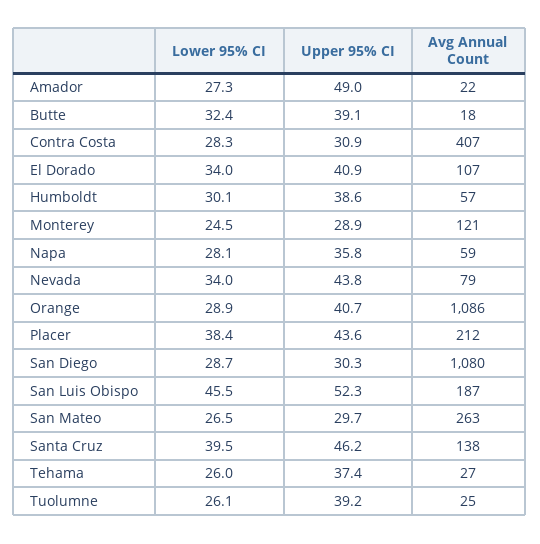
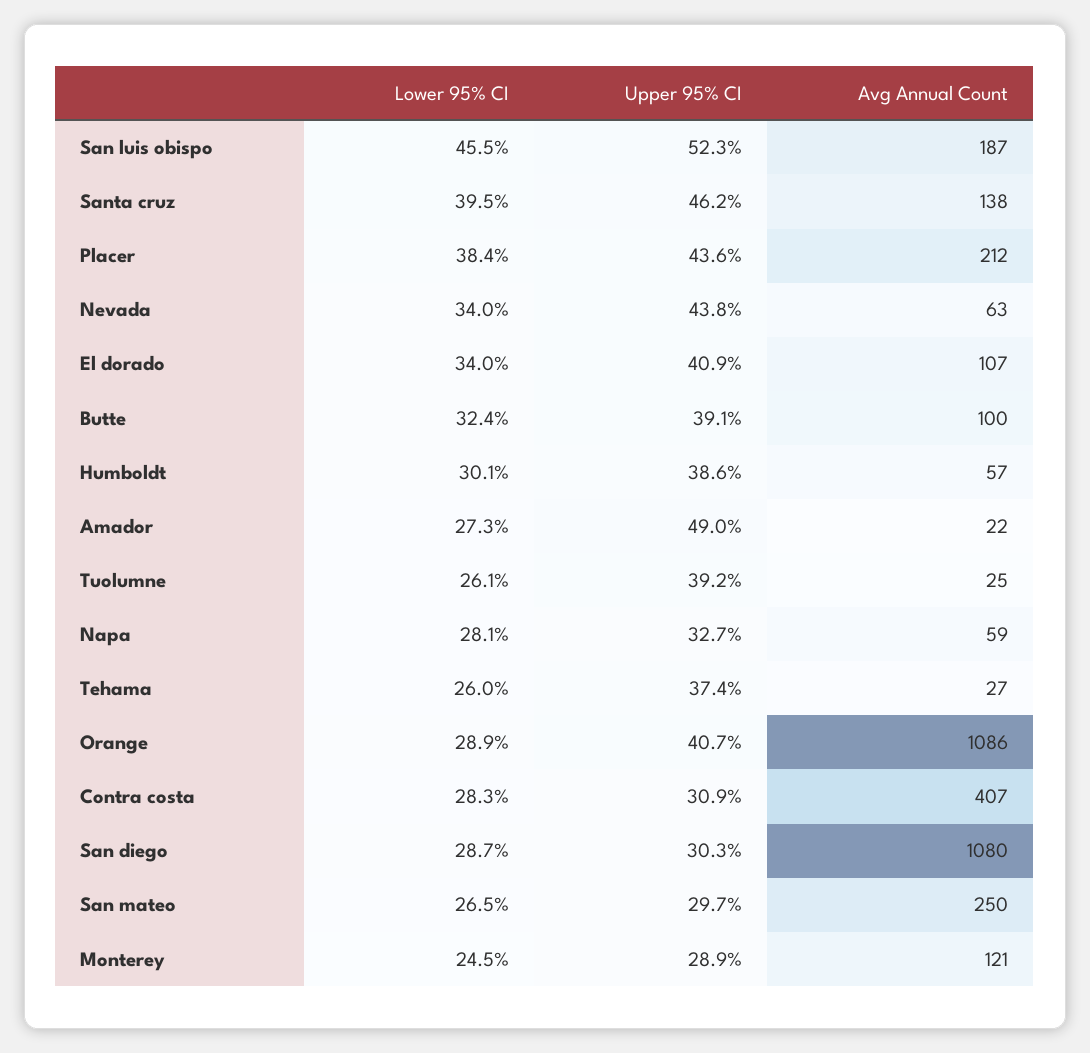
  {
    "Lower 95% CI": {
      "Amador": 27.3,
      "Butte": 32.4,
      "Contra Costa": 28.3,
      "El Dorado": 34,
      "Humboldt": 30.1,
      "Monterey": 24.5,
      "Napa": 28.1,
      "Nevada": 34,
      "Orange": 28.9,
      "Placer": 38.4,
      "San Diego": 28.7,
      "San Luis Obispo": 45.5,
      "San Mateo": 26.5,
      "Santa Cruz": 39.5,
      "Tehama": 26,
      "Tuolumne": 26.1
    },
    "Upper 95% CI": {
      "Amador": 49,
      "Butte": 39.1,
      "Contra Costa": 30.9,
      "El Dorado": 40.9,
      "Humboldt": 38.6,
      "Monterey": 28.9,
-     "Napa": 35.8,
+     "Napa": 32.7,
      "Nevada": 43.8,
      "Orange": 40.7,
      "Placer": 43.6,
      "San Diego": 30.3,
      "San Luis Obispo": 52.3,
      "San Mateo": 29.7,
      "Santa Cruz": 46.2,
      "Tehama": 37.4,
      "Tuolumne": 39.2
    },
    "Avg Annual Count": {
      "Amador": 22,
-     "Butte": 18,
+     "Butte": 100,
      "Contra Costa": 407,
      "El Dorado": 107,
      "Humboldt": 57,
      "Monterey": 121,
      "Napa": 59,
-     "Nevada": 79,
+     "Nevada": 63,
      "Orange": 1086,
      "Placer": 212,
      "San Diego": 1080,
      "San Luis Obispo": 187,
-     "San Mateo": 263,
+     "San Mateo": 250,
      "Santa Cruz": 138,
      "Tehama": 27,
      "Tuolumne": 25
    }
  }

